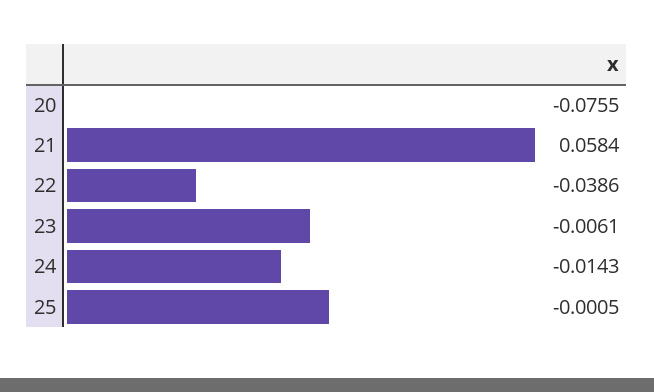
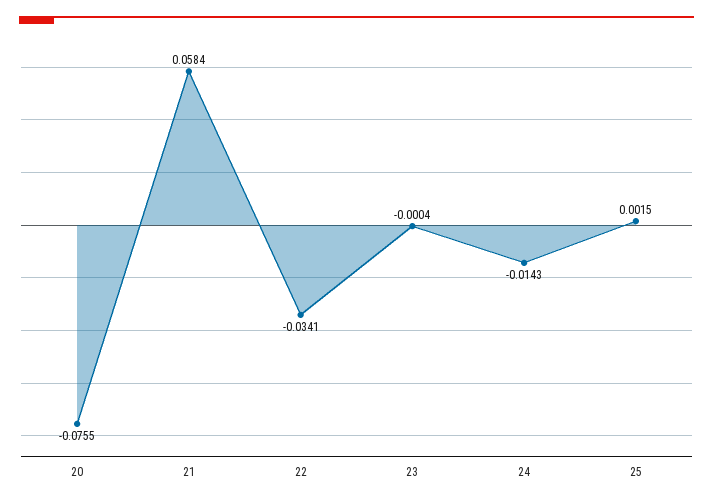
  {
    "20": -0.0755,
    "21": 0.0584,
-   "22": -0.0386,
+   "22": -0.0341,
-   "23": -0.0061,
+   "23": -0.0004,
    "24": -0.0143,
-   "25": -0.0005
+   "25": 0.0015
  }

